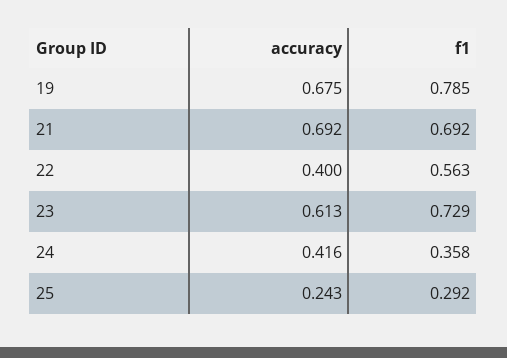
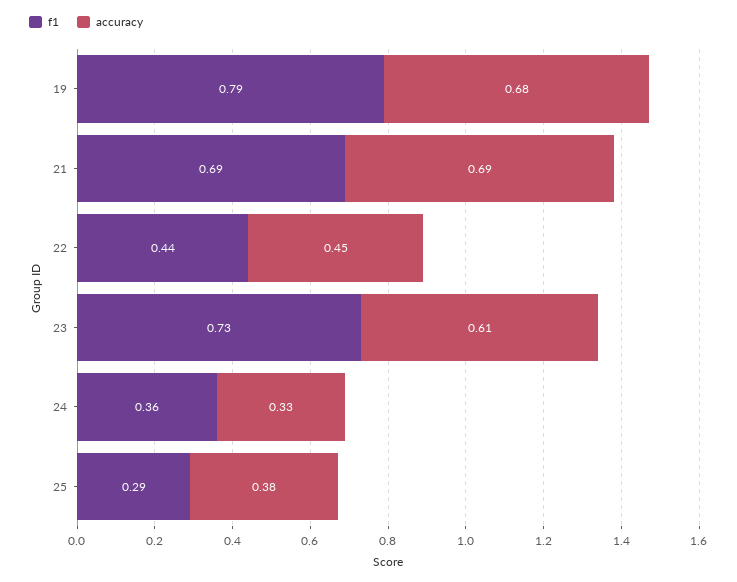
  {
    "accuracy": {
      "19": 0.675,
      "21": 0.692,
-     "22": 0.4,
+     "22": 0.45,
      "23": 0.613,
-     "24": 0.416,
+     "24": 0.33,
-     "25": 0.243
+     "25": 0.38
    },
    "f1": {
      "19": 0.785,
      "21": 0.692,
-     "22": 0.563,
+     "22": 0.44,
      "23": 0.729,
      "24": 0.358,
      "25": 0.292
    }
  }

